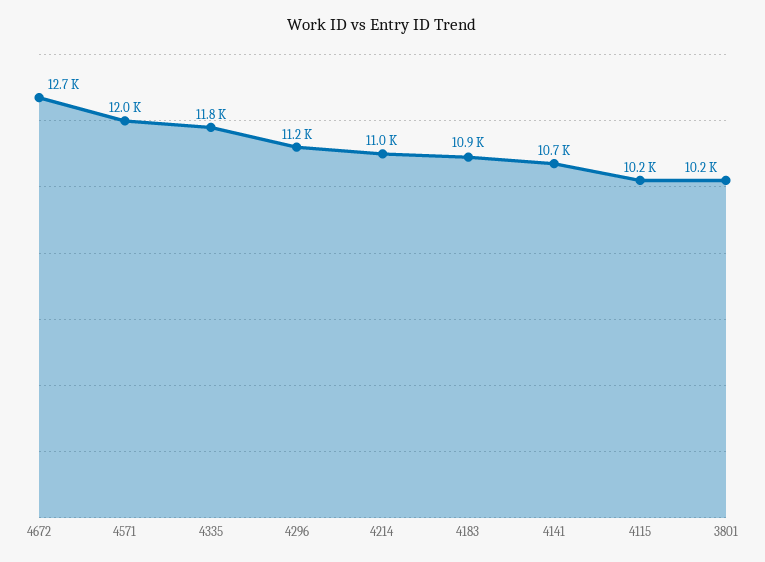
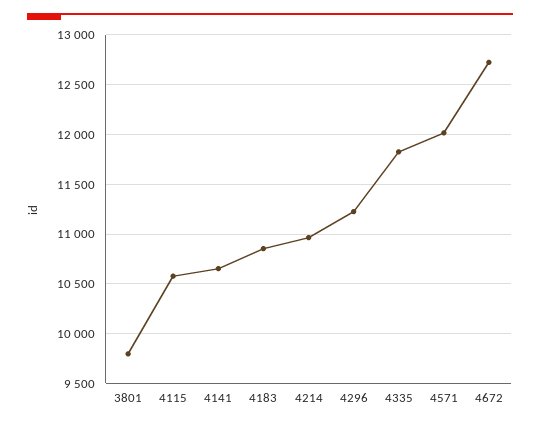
  {
    "4672": 12700,
    "4571": 12000,
    "4335": 11800,
    "4296": 11200,
    "4214": 11000,
    "4183": 10900,
    "4141": 10700,
-   "4115": 10200,
+   "4115": 10600,
-   "3801": 10200
+   "3801": 9800
  }

